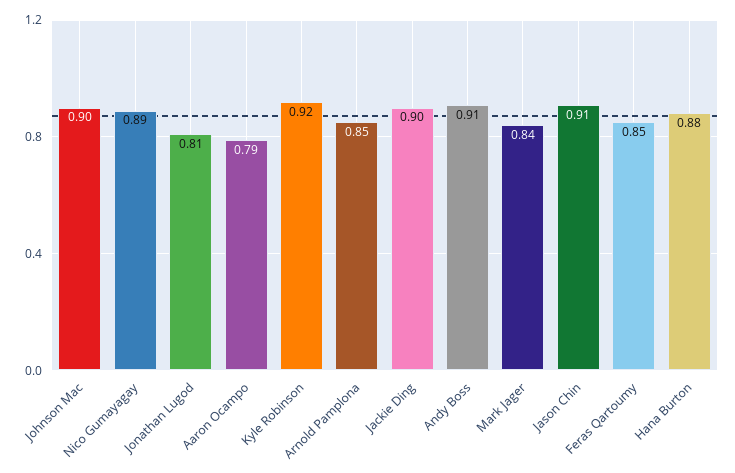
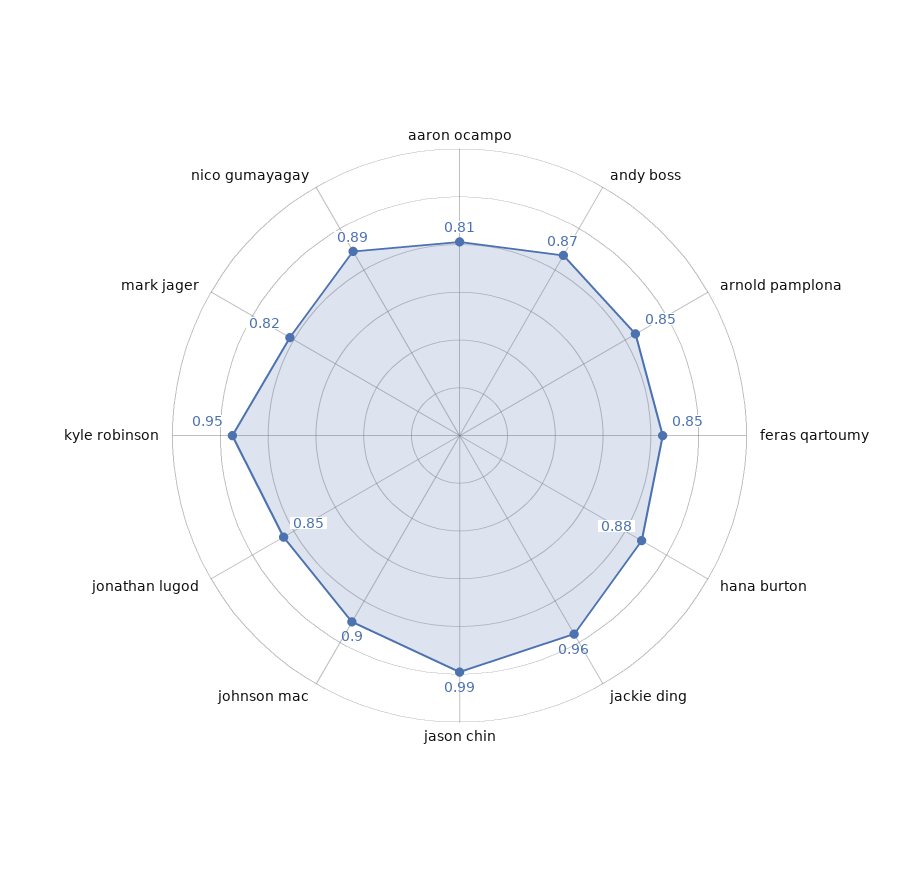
  {
    "Johnson Mac": 0.9,
    "Nico Gumayagay": 0.89,
-   "Jonathan Lugod": 0.81,
+   "Jonathan Lugod": 0.85,
-   "Aaron Ocampo": 0.79,
+   "Aaron Ocampo": 0.81,
-   "Kyle Robinson": 0.92,
+   "Kyle Robinson": 0.95,
    "Arnold Pamplona": 0.85,
-   "Jackie Ding": 0.9,
+   "Jackie Ding": 0.96,
-   "Andy Boss": 0.91,
+   "Andy Boss": 0.87,
-   "Mark Jager": 0.84,
+   "Mark Jager": 0.82,
-   "Jason Chin": 0.91,
+   "Jason Chin": 0.99,
    "Feras Qartoumy": 0.85,
    "Hana Burton": 0.88
  }

